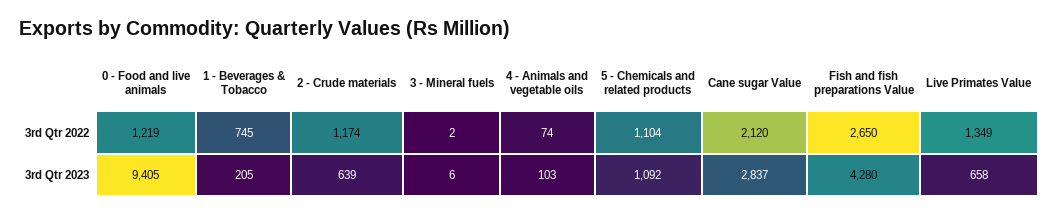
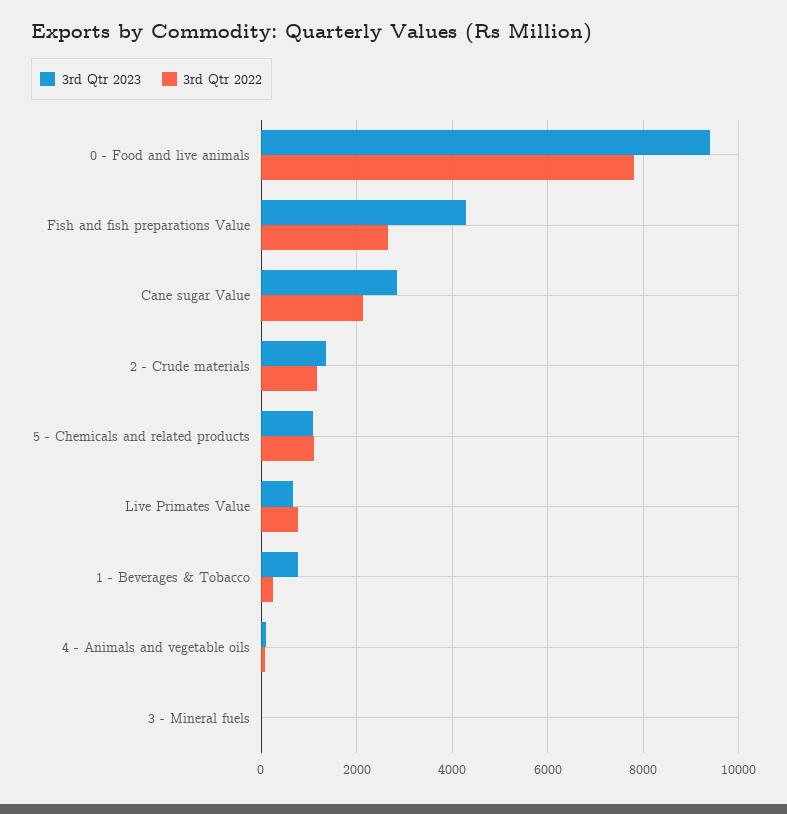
  {
    "3rd Qtr 2022": {
-     "0 - Food and live animals": 1219,
+     "0 - Food and live animals": 7800,
-     "1 - Beverages & Tobacco": 745,
+     "1 - Beverages & Tobacco": 200,
      "2 - Crude materials": 1174,
      "3 - Mineral fuels": 2,
      "4 - Animals and vegetable oils": 74,
      "5 - Chemicals and related products": 1104,
      "Cane sugar Value": 2120,
      "Fish and fish preparations Value": 2650,
-     "Live Primates Value": 1349
+     "Live Primates Value": 800
    },
    "3rd Qtr 2023": {
      "0 - Food and live animals": 9405,
-     "1 - Beverages & Tobacco": 205,
+     "1 - Beverages & Tobacco": 800,
-     "2 - Crude materials": 639,
+     "2 - Crude materials": 1400,
      "3 - Mineral fuels": 6,
      "4 - Animals and vegetable oils": 103,
      "5 - Chemicals and related products": 1092,
      "Cane sugar Value": 2837,
      "Fish and fish preparations Value": 4280,
      "Live Primates Value": 658
    }
  }

